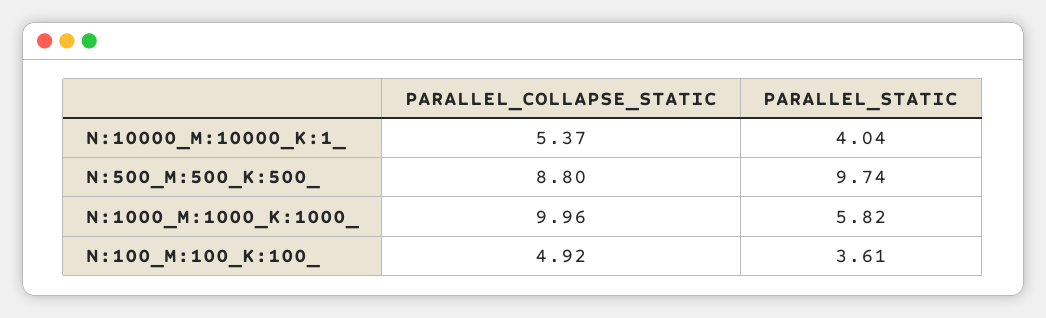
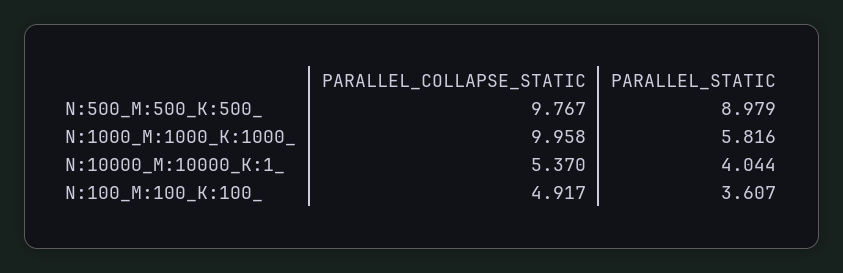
  {
    "PARALLEL_COLLAPSE_STATIC": {
      "N:10000_M:10000_K:1_": 5.37,
-     "N:500_M:500_K:500_": 8.8,
+     "N:500_M:500_K:500_": 9.767,
      "N:1000_M:1000_K:1000_": 9.958,
      "N:100_M:100_K:100_": 4.917
    },
    "PARALLEL_STATIC": {
      "N:10000_M:10000_K:1_": 4.044,
-     "N:500_M:500_K:500_": 9.74,
+     "N:500_M:500_K:500_": 8.979,
      "N:1000_M:1000_K:1000_": 5.816,
      "N:100_M:100_K:100_": 3.607
    }
  }

